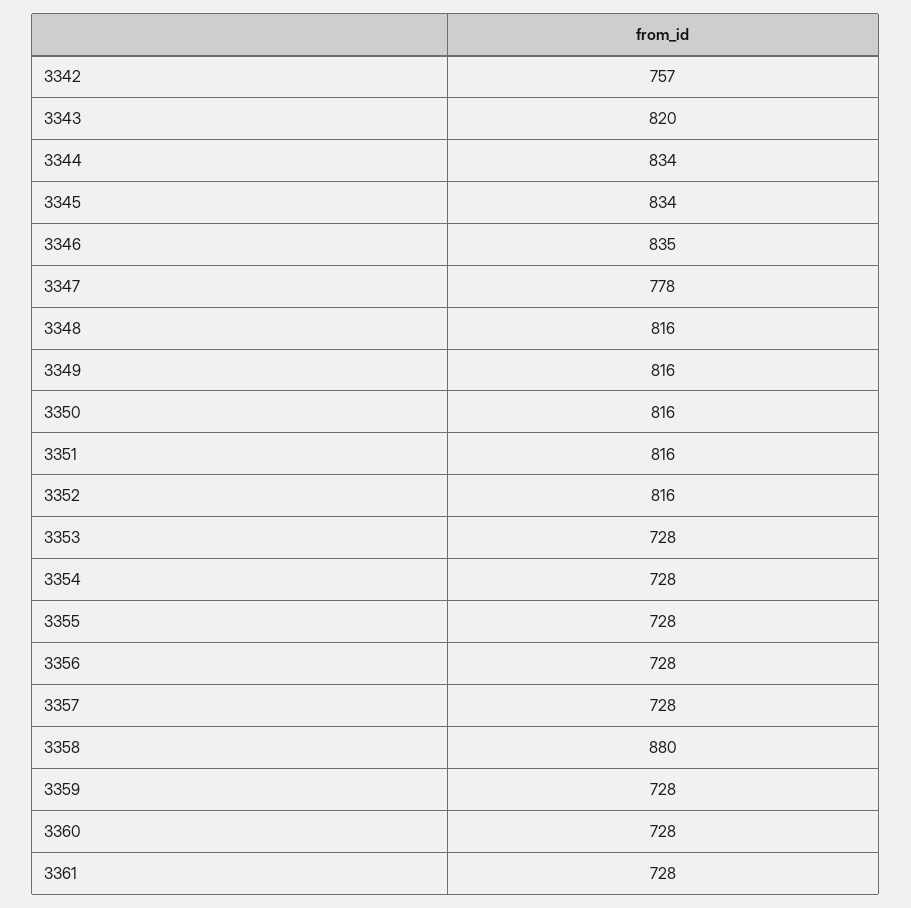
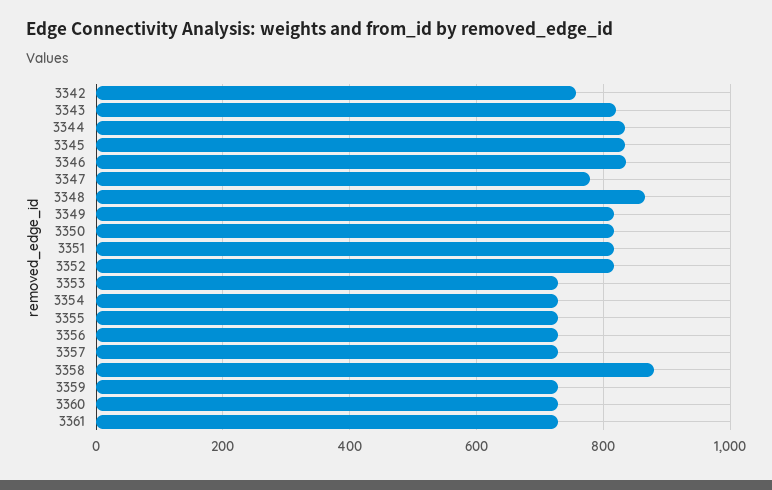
  {
    "3342": 757,
    "3343": 820,
    "3344": 834,
    "3345": 834,
    "3346": 835,
    "3347": 778,
-   "3348": 816,
+   "3348": 860,
    "3349": 816,
    "3350": 816,
    "3351": 816,
    "3352": 816,
    "3353": 728,
    "3354": 728,
    "3355": 728,
    "3356": 728,
    "3357": 728,
    "3358": 880,
    "3359": 728,
    "3360": 728,
    "3361": 728
  }

